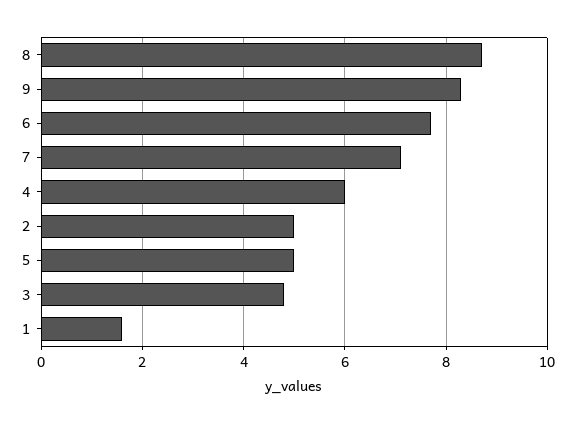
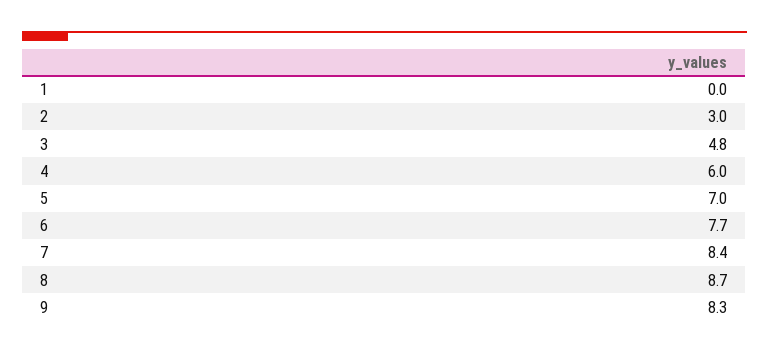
  {
    "8": 8.7,
    "9": 8.3,
    "6": 7.7,
-   "7": 7,
+   "7": 8.4,
    "4": 6,
-   "2": 5,
+   "2": 3,
-   "5": 5,
+   "5": 7,
    "3": 4.8,
-   "1": 1.5
+   "1": 0
  }

